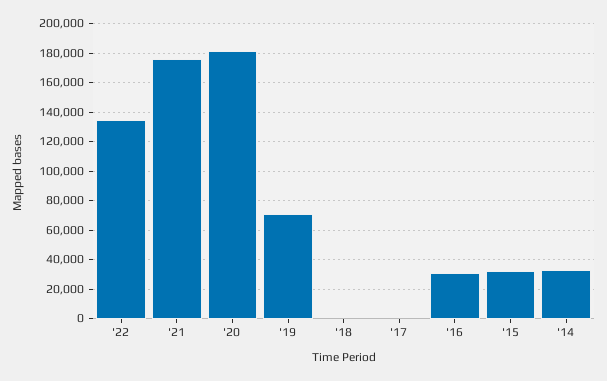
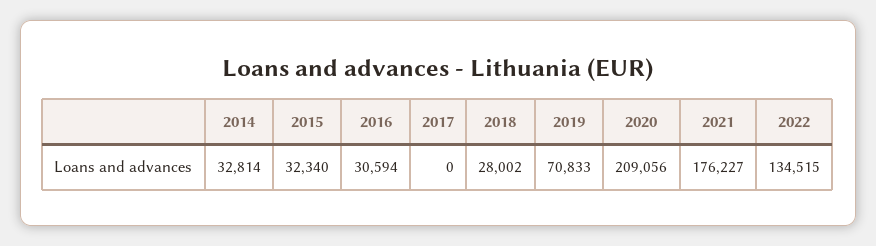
  {
    "'22": 134515,
    "'21": 176227,
-   "'20": 180000,
+   "'20": 209056,
    "'19": 70833,
-   "'18": 0,
+   "'18": 28002,
    "'17": 0,
    "'16": 30594,
    "'15": 32340,
    "'14": 32814
  }

